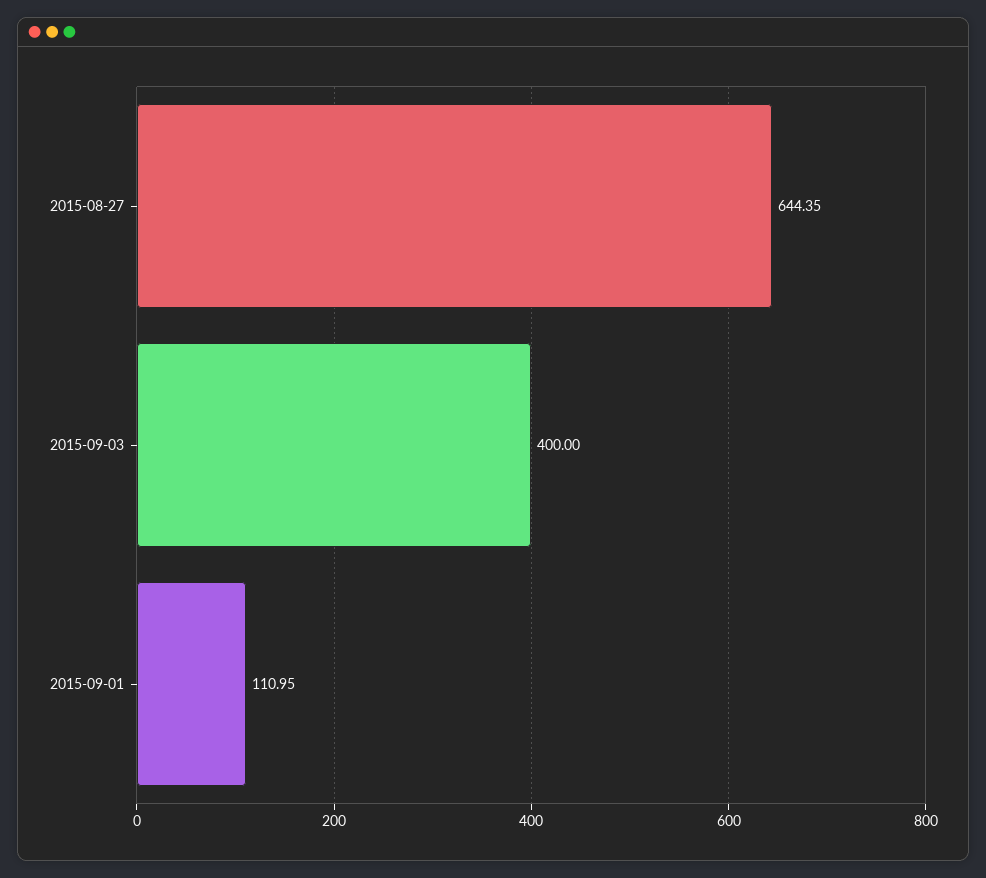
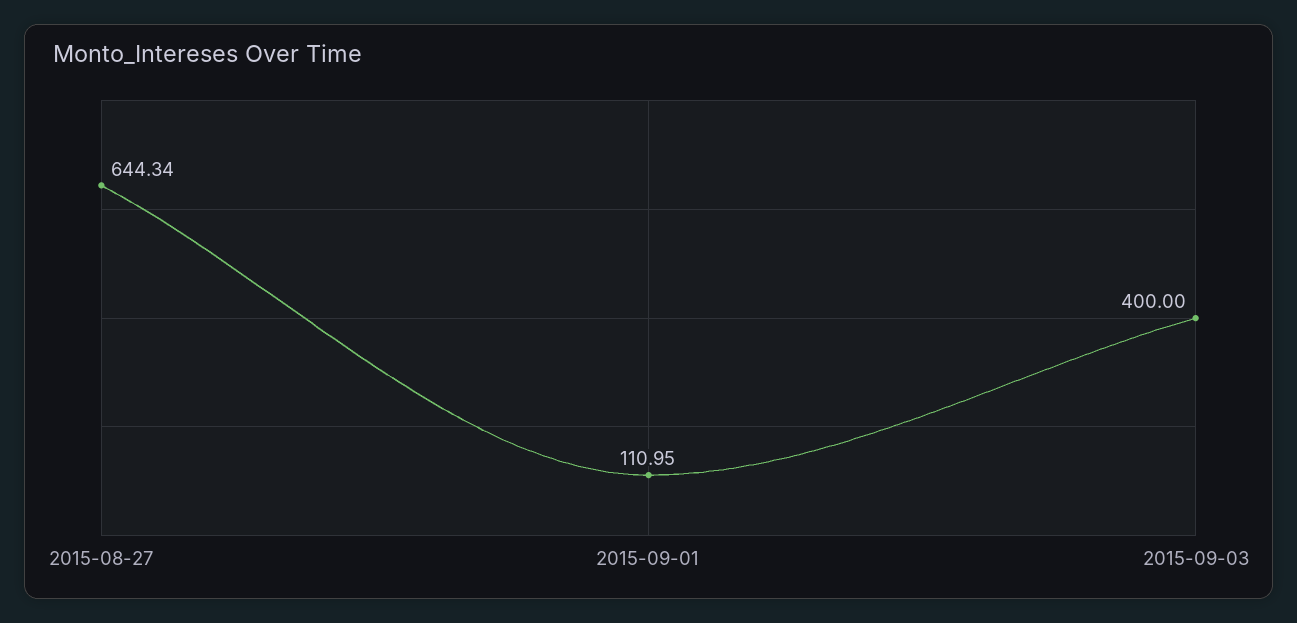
  {
-   "2015-08-27": 644.35,
+   "2015-08-27": 644.34,
    "2015-09-03": 400,
    "2015-09-01": 110.95
  }

